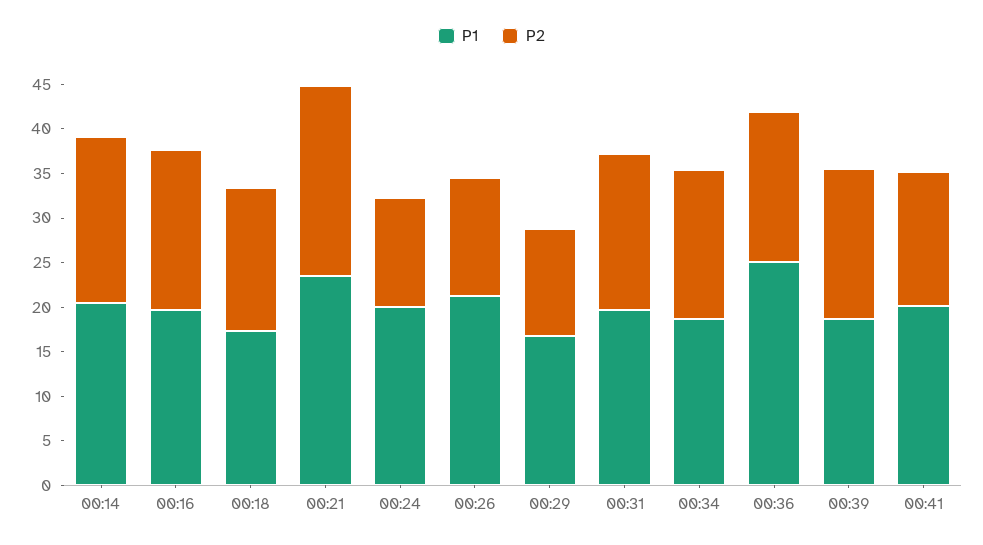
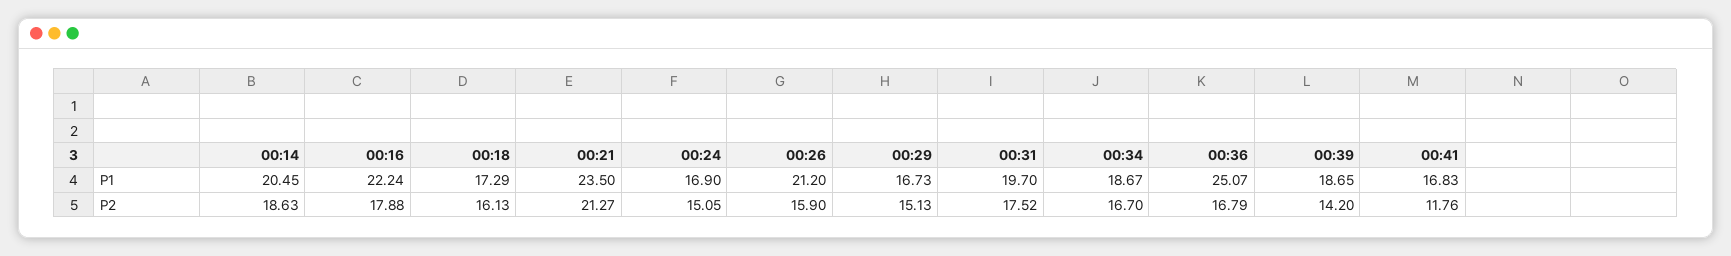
  {
    "P1": {
      "00:14": 20.45,
-     "00:16": 20,
+     "00:16": 22.24,
      "00:18": 17.29,
      "00:21": 23.5,
-     "00:24": 20,
+     "00:24": 16.9,
      "00:26": 21.2,
      "00:29": 16.73,
      "00:31": 19.7,
      "00:34": 18.67,
      "00:36": 25.07,
      "00:39": 18.65,
-     "00:41": 20
+     "00:41": 16.83
    },
    "P2": {
      "00:14": 18.63,
      "00:16": 17.88,
      "00:18": 16.13,
      "00:21": 21.27,
-     "00:24": 12,
+     "00:24": 15.05,
-     "00:26": 13,
+     "00:26": 15.9,
-     "00:29": 12,
+     "00:29": 15.13,
      "00:31": 17.52,
      "00:34": 16.7,
      "00:36": 16.79,
-     "00:39": 17,
+     "00:39": 14.2,
-     "00:41": 15
+     "00:41": 11.76
    }
  }

